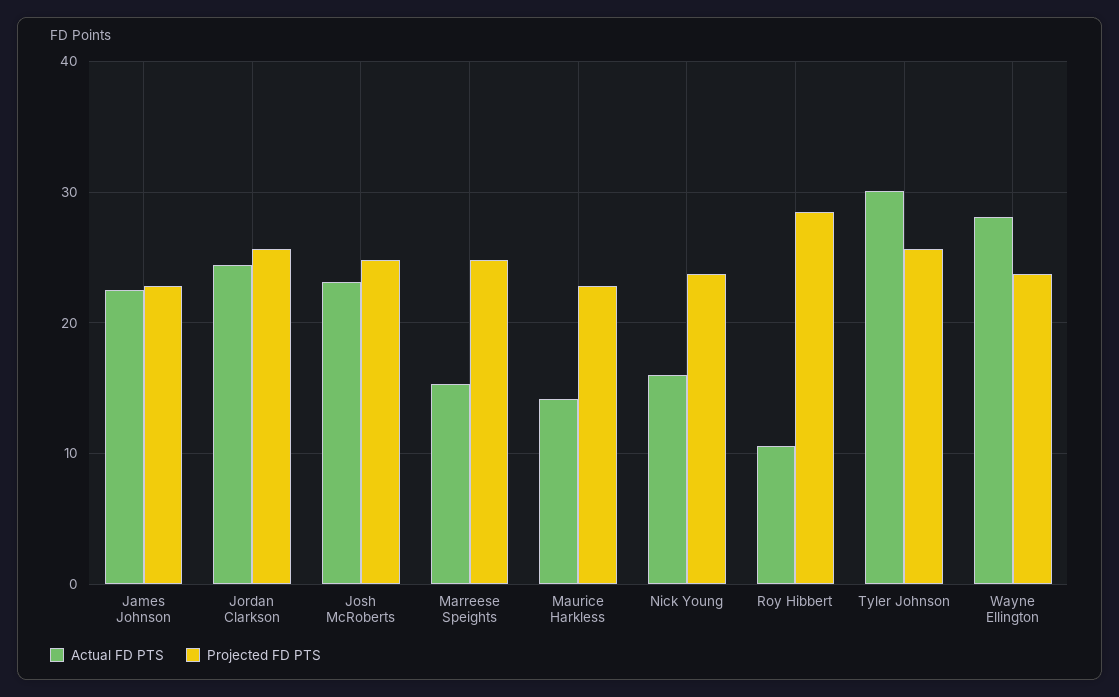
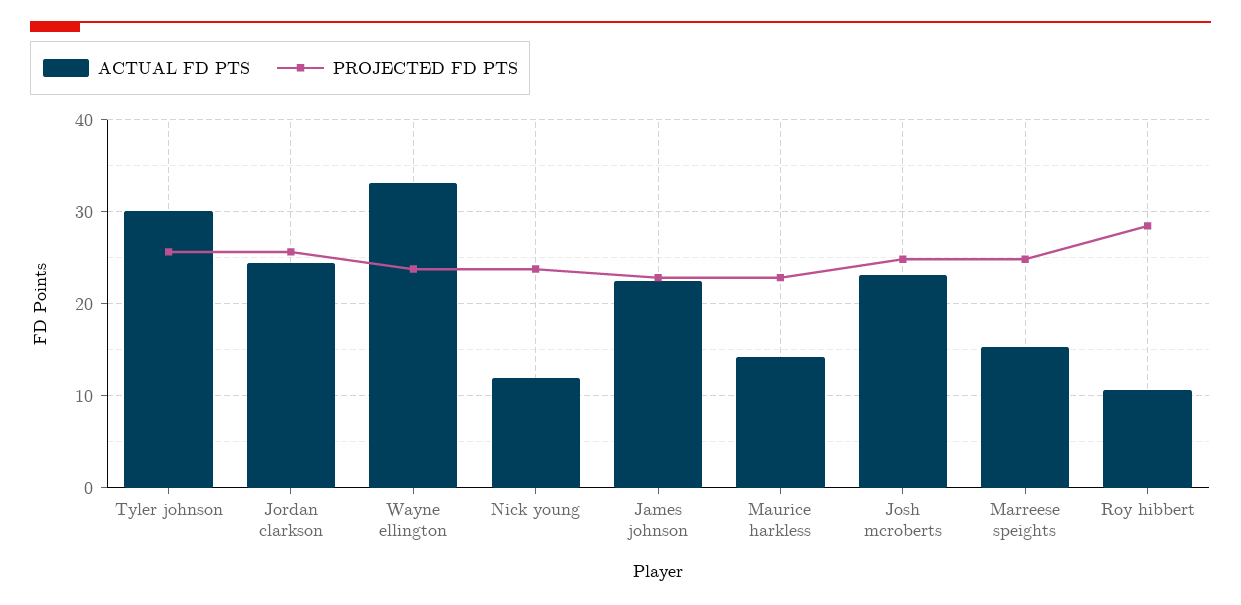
  {
    "Actual FD PTS": {
      "James Johnson": 23,
      "Jordan Clarkson": 24,
      "Josh McRoberts": 23,
      "Marreese Speights": 15,
      "Maurice Harkless": 14,
-     "Nick Young": 16,
+     "Nick Young": 12,
      "Roy Hibbert": 11,
      "Tyler Johnson": 30,
-     "Wayne Ellington": 28
+     "Wayne Ellington": 33
    },
    "Projected FD PTS": {
      "James Johnson": 23,
      "Jordan Clarkson": 26,
      "Josh McRoberts": 25,
      "Marreese Speights": 25,
      "Maurice Harkless": 23,
      "Nick Young": 24,
      "Roy Hibbert": 28,
      "Tyler Johnson": 26,
      "Wayne Ellington": 24
    }
  }

